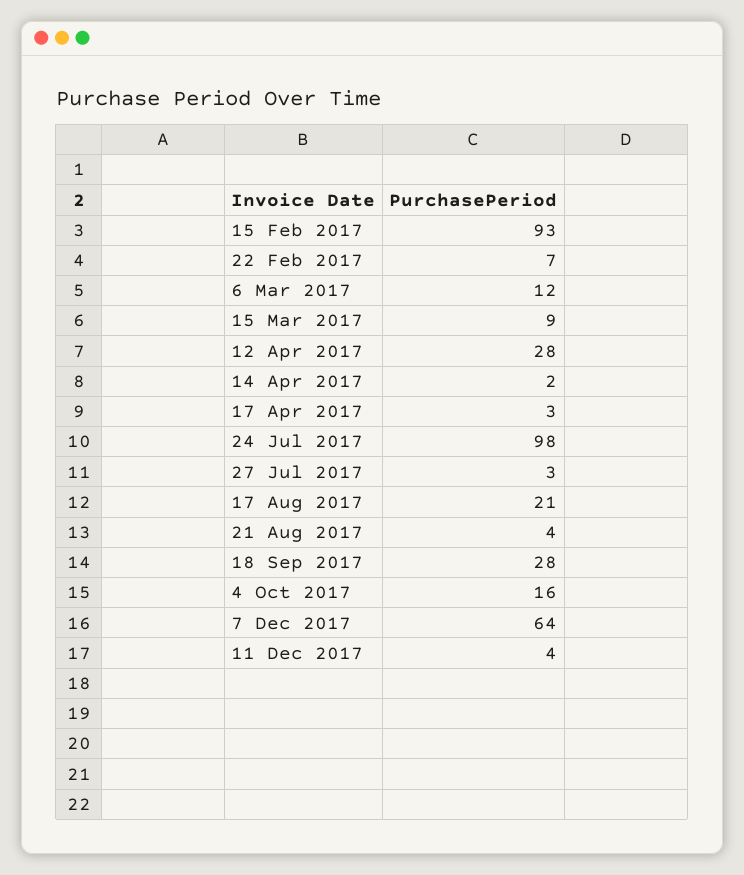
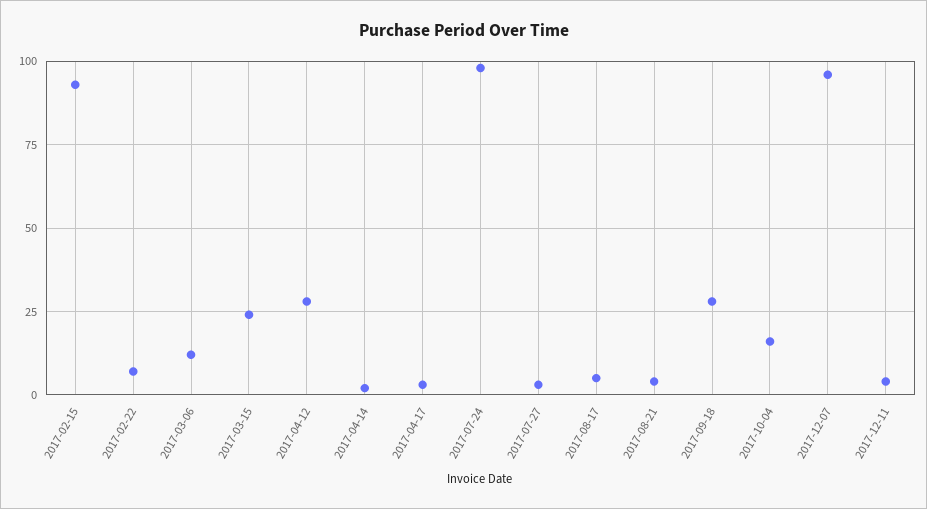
  {
    "15 Feb 2017": 93,
    "22 Feb 2017": 7,
    "6 Mar 2017": 12,
-   "15 Mar 2017": 9,
+   "15 Mar 2017": 25,
    "12 Apr 2017": 28,
    "14 Apr 2017": 2,
    "17 Apr 2017": 3,
    "24 Jul 2017": 98,
    "27 Jul 2017": 3,
-   "17 Aug 2017": 21,
+   "17 Aug 2017": 5,
    "21 Aug 2017": 4,
    "18 Sep 2017": 28,
    "4 Oct 2017": 16,
-   "7 Dec 2017": 64,
+   "7 Dec 2017": 95,
    "11 Dec 2017": 4
  }

